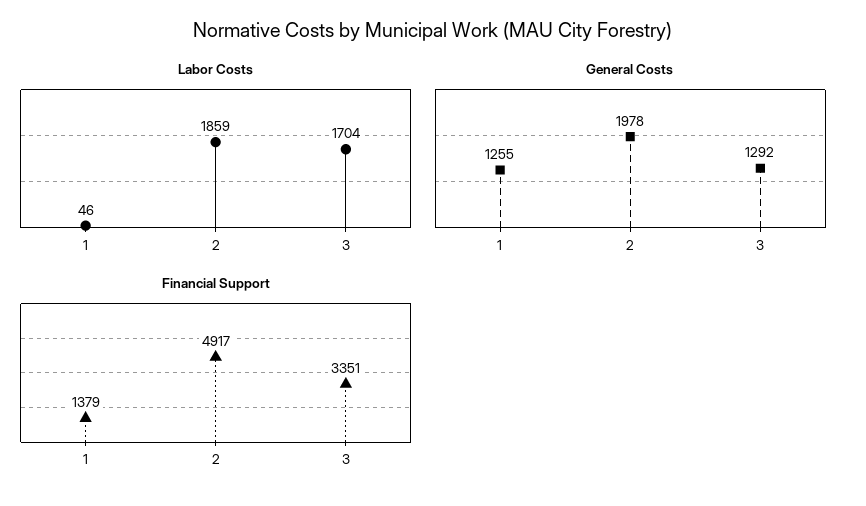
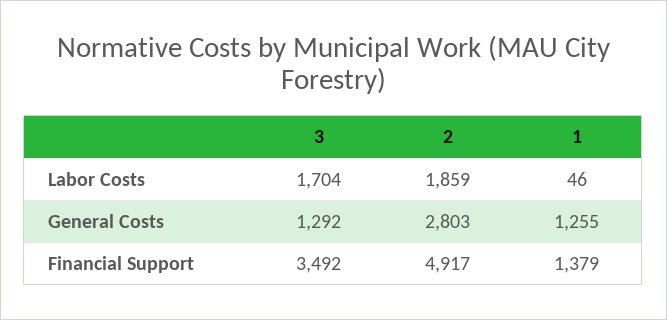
  {
    "Labor Costs": {
      "1": 46,
      "2": 1859,
      "3": 1704
    },
    "General Costs": {
      "1": 1255,
-     "2": 1978,
+     "2": 2803,
      "3": 1292
    },
    "Financial Support": {
      "1": 1379,
      "2": 4917,
-     "3": 3351
+     "3": 3492
    }
  }

